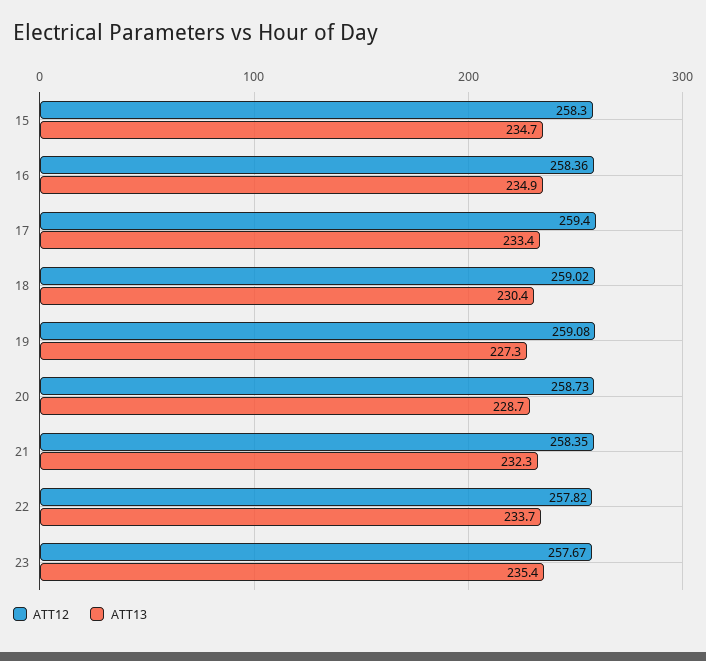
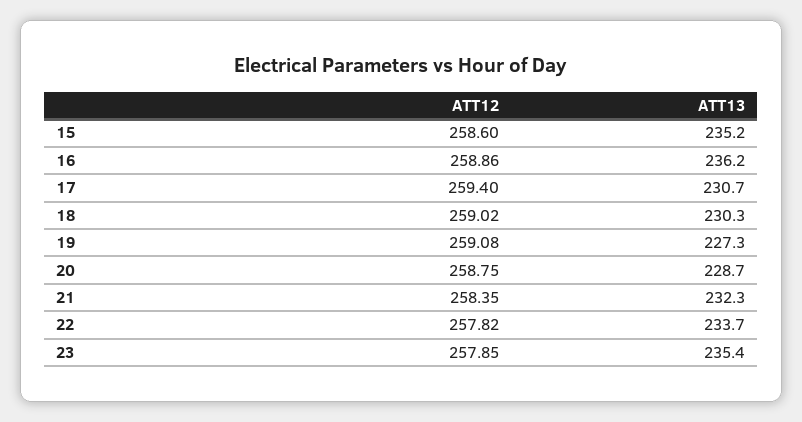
  {
    "ATT12": {
-     "15": 258.3,
+     "15": 258.6,
-     "16": 258.36,
+     "16": 258.86,
      "17": 259.4,
      "18": 259.02,
      "19": 259.08,
-     "20": 258.73,
+     "20": 258.75,
      "21": 258.35,
      "22": 257.82,
-     "23": 257.67
+     "23": 257.85
    },
    "ATT13": {
-     "15": 234.7,
+     "15": 235.2,
-     "16": 234.9,
+     "16": 236.2,
-     "17": 233.4,
+     "17": 230.7,
-     "18": 230.4,
+     "18": 230.3,
      "19": 227.3,
      "20": 228.7,
      "21": 232.3,
      "22": 233.7,
      "23": 235.4
    }
  }

